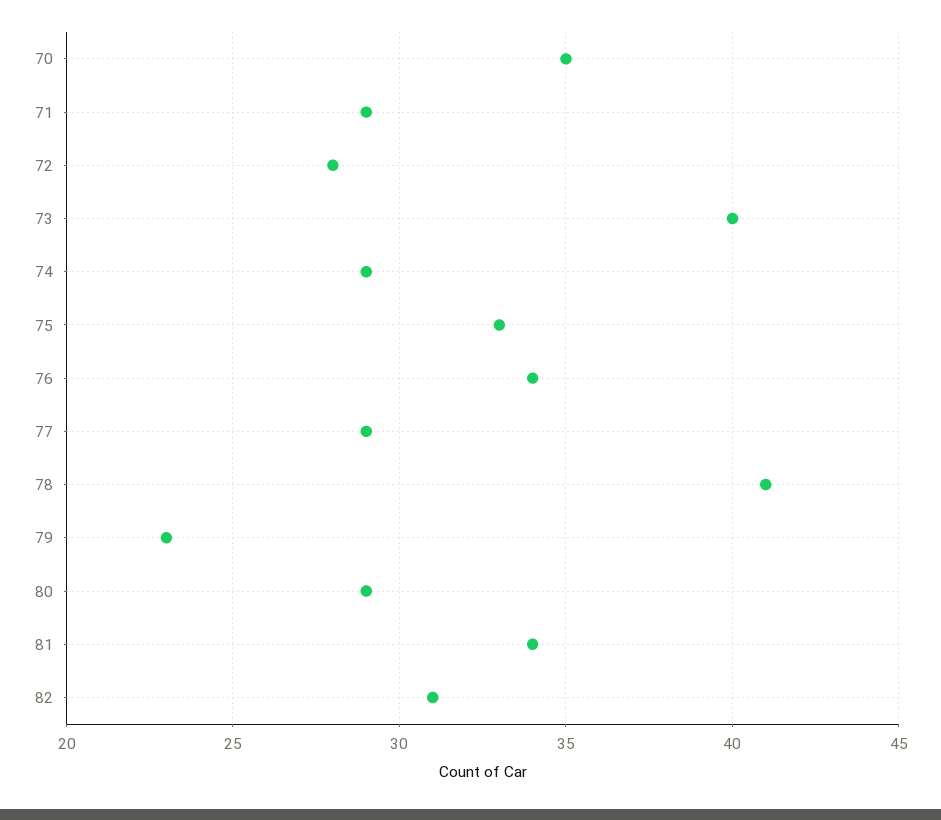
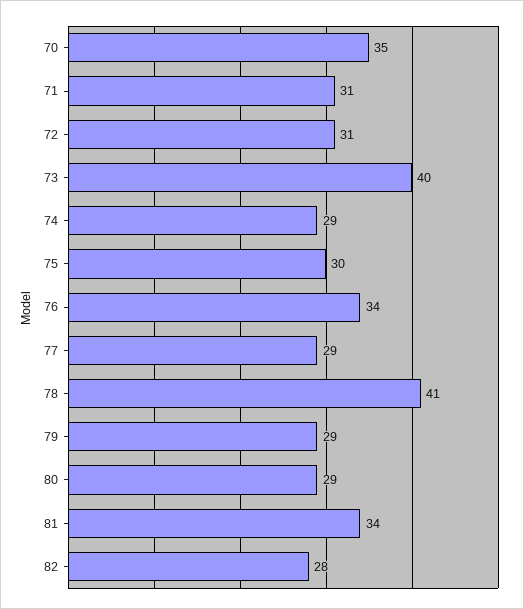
  {
    "70": 35,
-   "71": 29,
+   "71": 31,
-   "72": 28,
+   "72": 31,
    "73": 40,
    "74": 29,
-   "75": 33,
+   "75": 30,
    "76": 34,
    "77": 29,
    "78": 41,
-   "79": 23,
+   "79": 29,
    "80": 29,
    "81": 34,
-   "82": 31
+   "82": 28
  }

